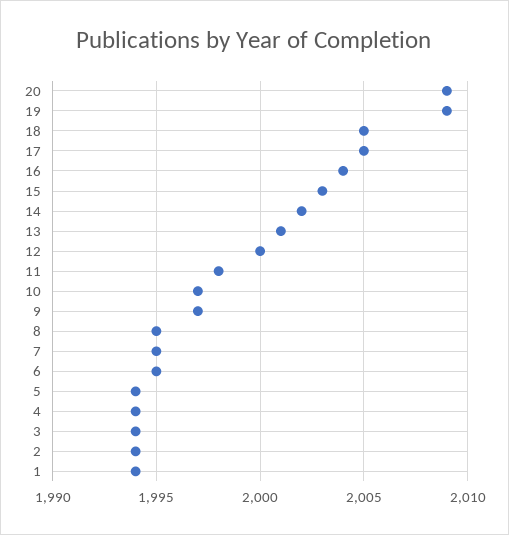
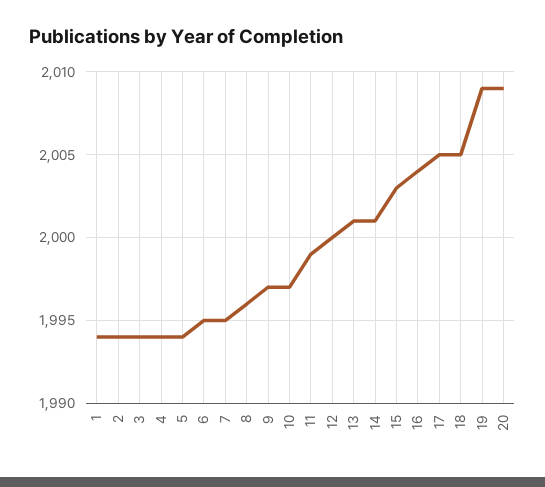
  {
    "20": 2009,
    "19": 2009,
    "18": 2005,
    "17": 2005,
    "16": 2004,
    "15": 2003,
-   "14": 2002,
+   "14": 2001,
    "13": 2001,
    "12": 2000,
-   "11": 1998,
+   "11": 1999,
    "10": 1997,
    "9": 1997,
-   "8": 1995,
+   "8": 1996,
    "7": 1995,
    "6": 1995,
    "5": 1994,
    "4": 1994,
    "3": 1994,
    "2": 1994,
    "1": 1994
  }

